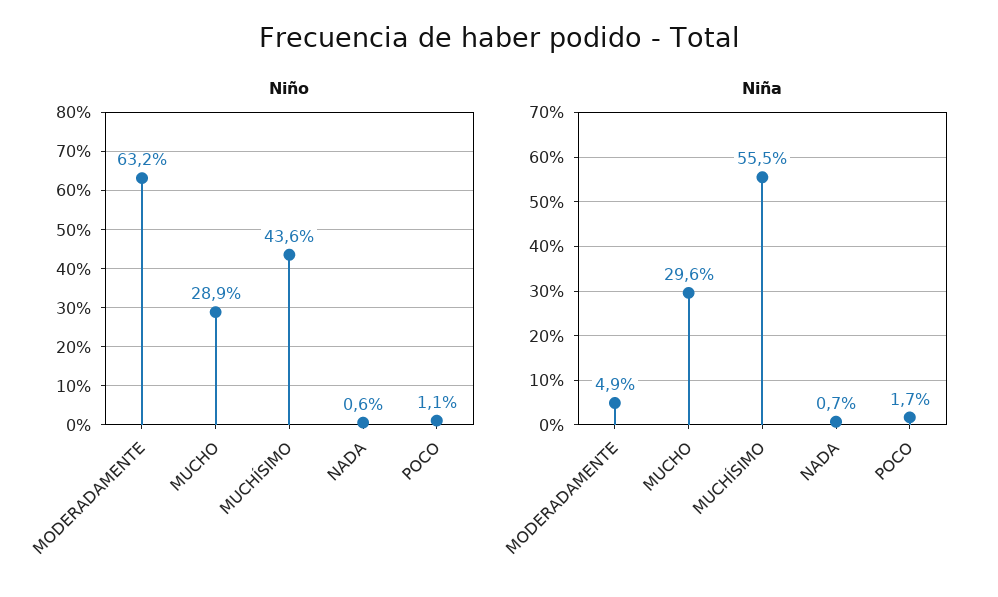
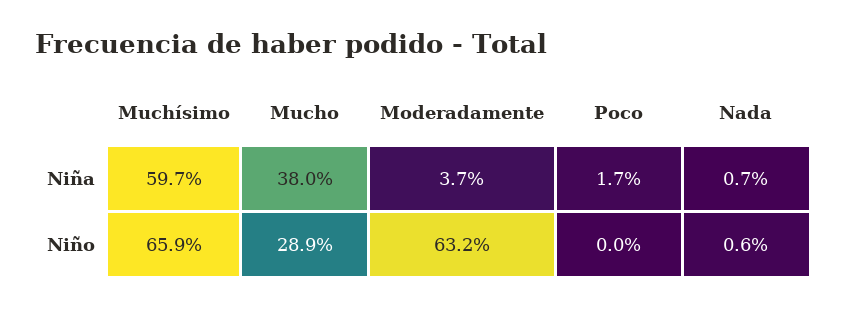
  {
    "Niño": {
      "MODERADAMENTE": 63.2,
      "MUCHO": 28.9,
-     "MUCHÍSIMO": 43.6,
+     "MUCHÍSIMO": 65.9,
      "NADA": 0.6,
-     "POCO": 1.1
+     "POCO": 0
    },
    "Niña": {
-     "MODERADAMENTE": 4.9,
+     "MODERADAMENTE": 3.7,
-     "MUCHO": 29.6,
+     "MUCHO": 38,
-     "MUCHÍSIMO": 55.5,
+     "MUCHÍSIMO": 59.7,
      "NADA": 0.7,
      "POCO": 1.7
    }
  }

